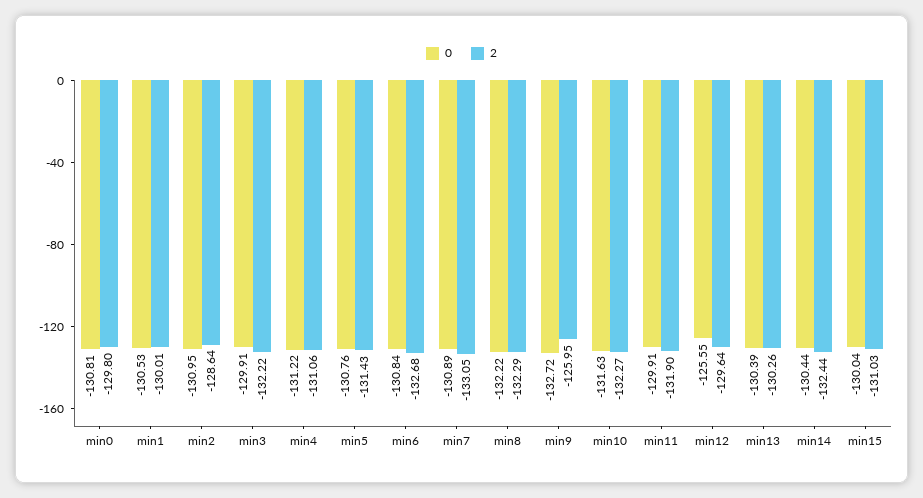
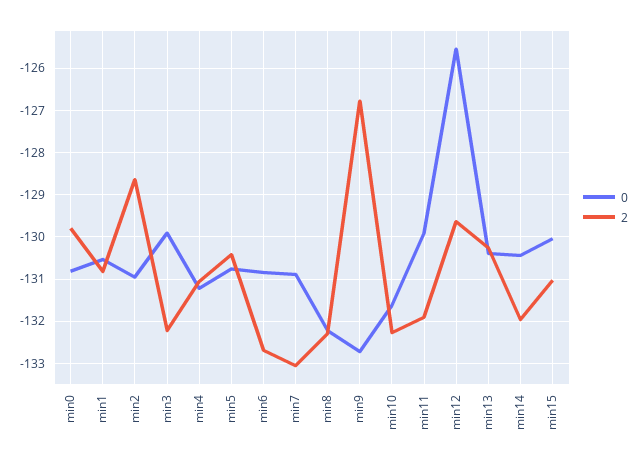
  {
    "0": {
      "min0": -130.81,
      "min1": -130.53,
      "min2": -130.95,
      "min3": -129.91,
      "min4": -131.22,
      "min5": -130.76,
      "min6": -130.84,
      "min7": -130.89,
      "min8": -132.22,
      "min9": -132.72,
      "min10": -131.63,
      "min11": -129.91,
      "min12": -125.55,
      "min13": -130.39,
      "min14": -130.44,
      "min15": -130.04
    },
    "2": {
      "min0": -129.8,
-     "min1": -130.01,
+     "min1": -130.8,
      "min2": -128.64,
      "min3": -132.22,
      "min4": -131.06,
-     "min5": -131.43,
+     "min5": -130.4,
      "min6": -132.68,
      "min7": -133.05,
      "min8": -132.29,
-     "min9": -125.95,
+     "min9": -126.8,
      "min10": -132.27,
      "min11": -131.9,
      "min12": -129.64,
      "min13": -130.26,
-     "min14": -132.44,
+     "min14": -132,
      "min15": -131.03
    }
  }

